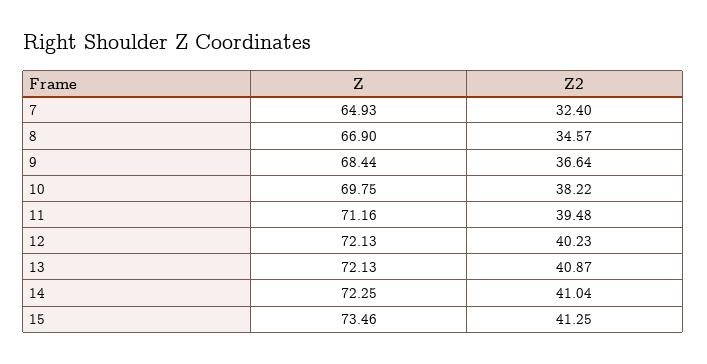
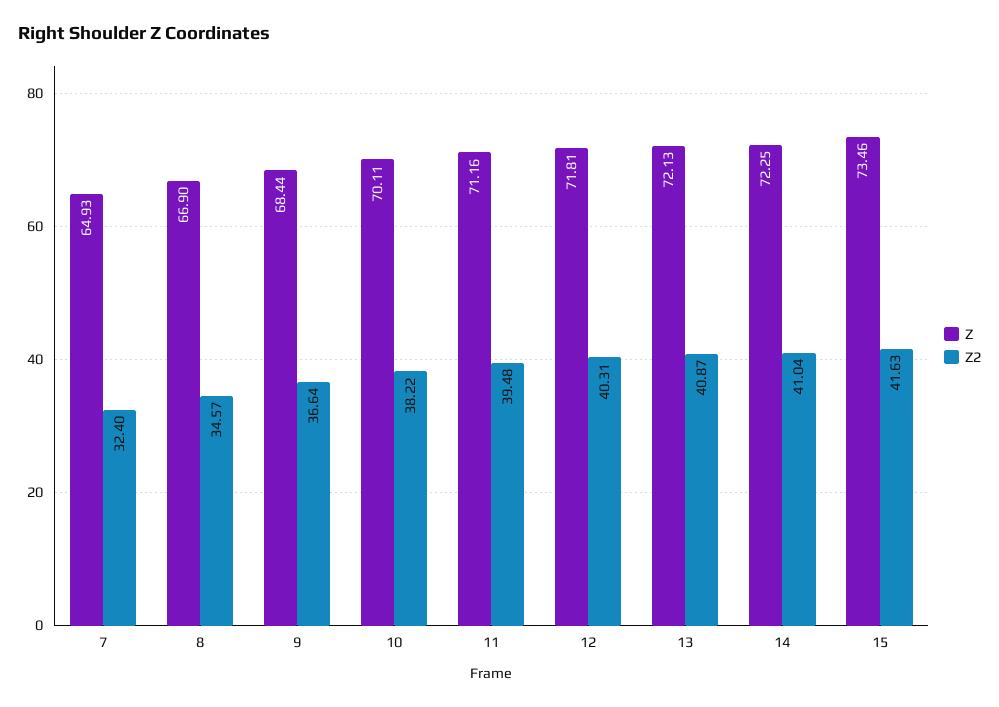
  {
    "Z": {
      "7": 64.93,
      "8": 66.9,
      "9": 68.44,
-     "10": 69.75,
+     "10": 70.11,
      "11": 71.16,
-     "12": 72.13,
+     "12": 71.81,
      "13": 72.13,
      "14": 72.25,
      "15": 73.46
    },
    "Z2": {
      "7": 32.4,
      "8": 34.57,
      "9": 36.64,
      "10": 38.22,
      "11": 39.48,
-     "12": 40.23,
+     "12": 40.31,
      "13": 40.87,
      "14": 41.04,
-     "15": 41.25
+     "15": 41.63
    }
  }

